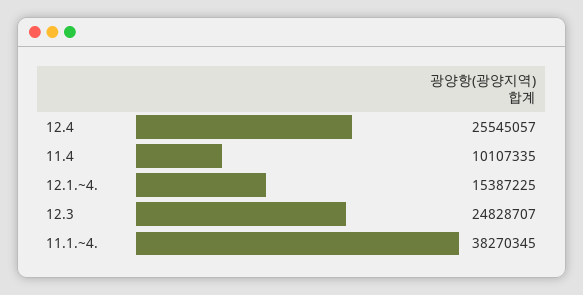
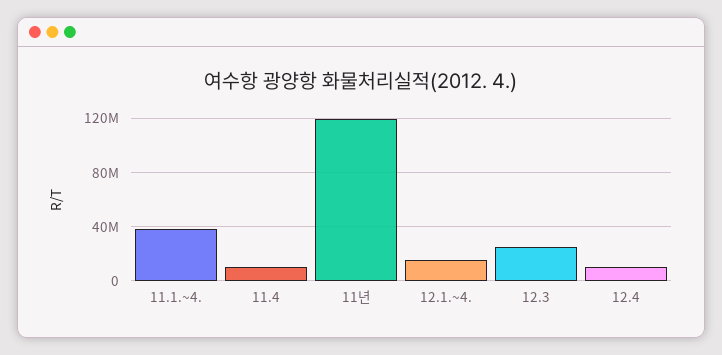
  {
-   "12.4": 25545057,
+   "12.4": 10000000,
    "11.4": 10107335,
    "12.1.~4.": 15387225,
    "12.3": 24828707,
-   "11.1.~4.": 38270345
+   "11.1.~4.": 38270345,
+   "11년": 120000000
  }

